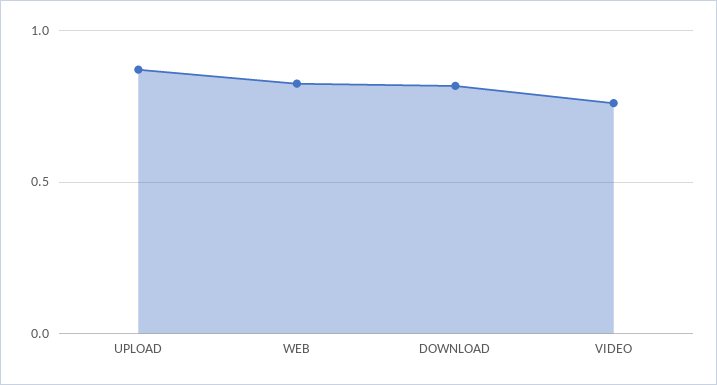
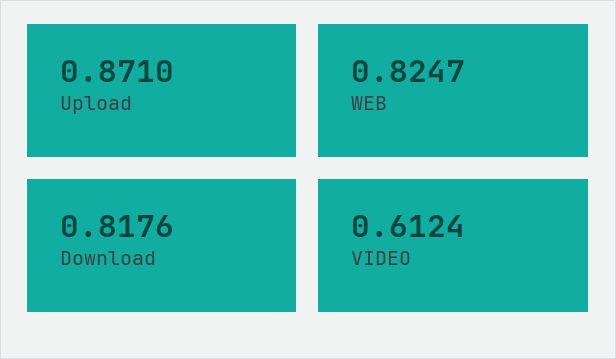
  {
    "UPLOAD": 0.871,
    "WEB": 0.8247,
    "DOWNLOAD": 0.8176,
-   "VIDEO": 0.75
+   "VIDEO": 0.6124
  }

